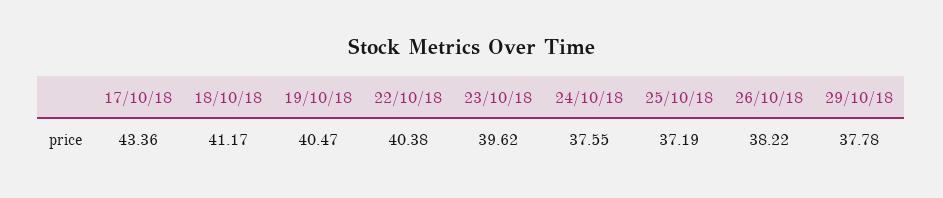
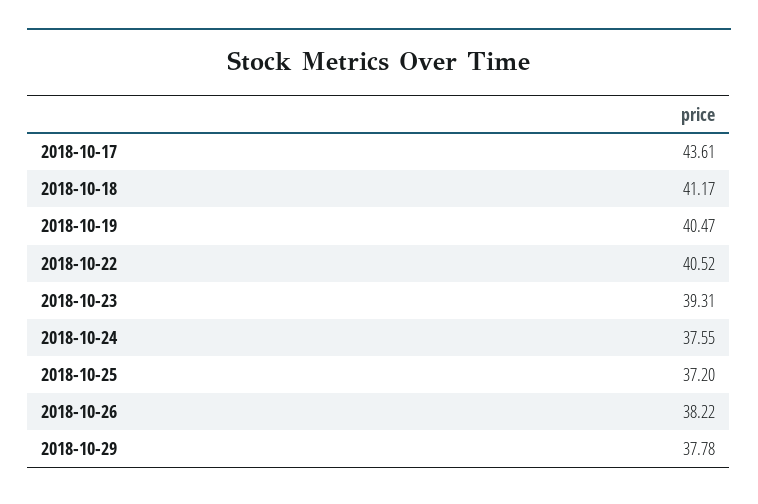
  {
-   "17/10/18": 43.36,
+   "17/10/18": 43.61,
    "18/10/18": 41.17,
    "19/10/18": 40.47,
-   "22/10/18": 40.38,
+   "22/10/18": 40.52,
-   "23/10/18": 39.62,
+   "23/10/18": 39.31,
    "24/10/18": 37.55,
-   "25/10/18": 37.19,
+   "25/10/18": 37.2,
    "26/10/18": 38.22,
    "29/10/18": 37.78
  }

